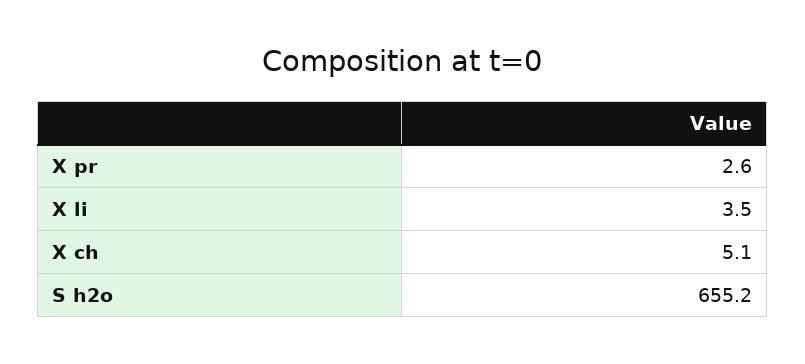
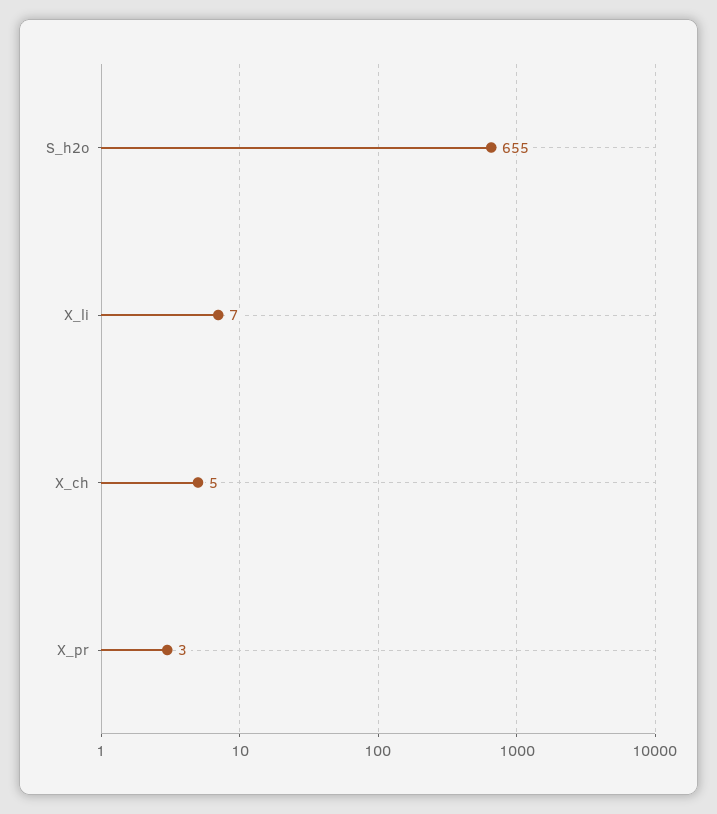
  {
    "X pr": 2.6,
-   "X li": 3.5,
+   "X li": 7,
    "X ch": 5.1,
    "S h2o": 655.2
  }

